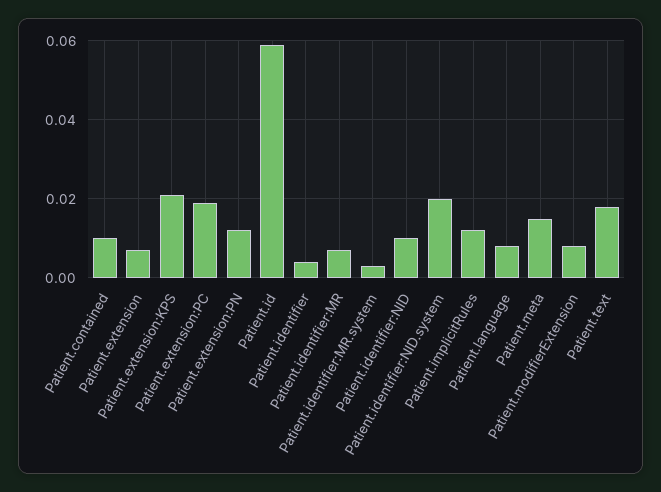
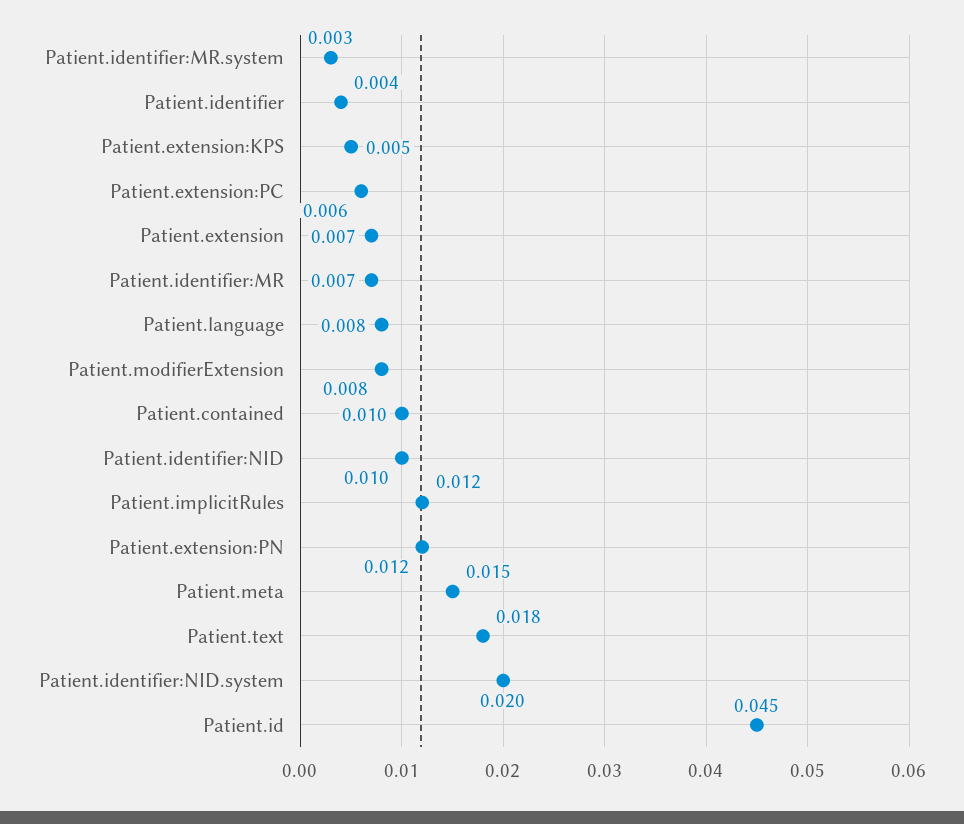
  {
    "Patient.contained": 0.01,
    "Patient.extension": 0.007,
-   "Patient.extension:KPS": 0.02,
+   "Patient.extension:KPS": 0.005,
-   "Patient.extension:PC": 0.02,
+   "Patient.extension:PC": 0.006,
    "Patient.extension:PN": 0.012,
-   "Patient.id": 0.06,
+   "Patient.id": 0.045,
    "Patient.identifier": 0.004,
    "Patient.identifier:MR": 0.007,
    "Patient.identifier:MR.system": 0.003,
    "Patient.identifier:NID": 0.01,
    "Patient.identifier:NID.system": 0.02,
    "Patient.implicitRules": 0.012,
    "Patient.language": 0.008,
    "Patient.meta": 0.015,
    "Patient.modifierExtension": 0.008,
    "Patient.text": 0.018
  }

